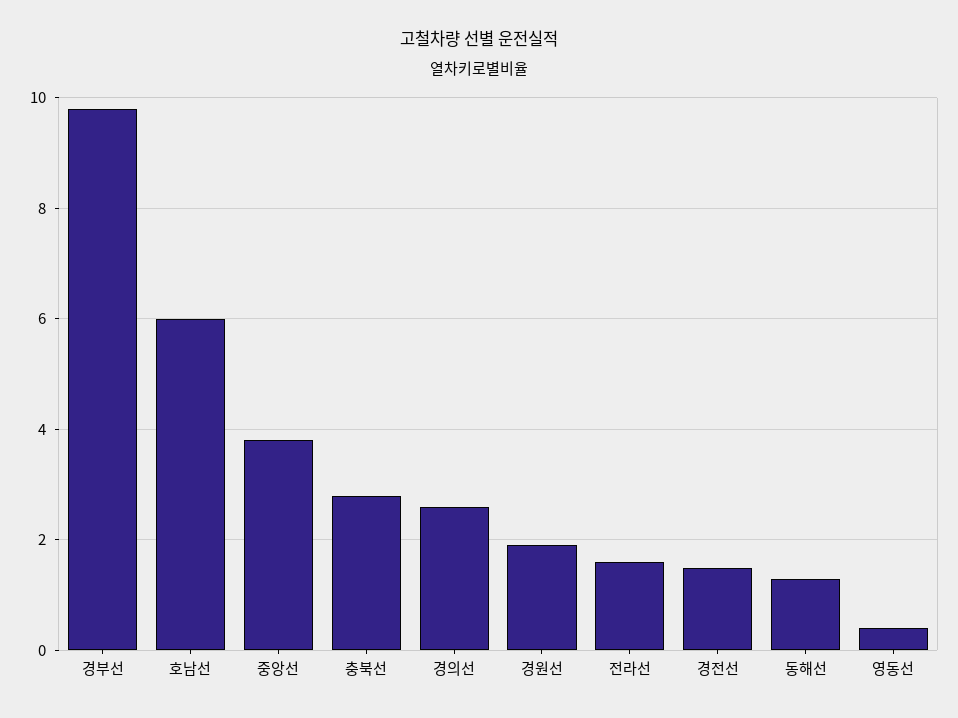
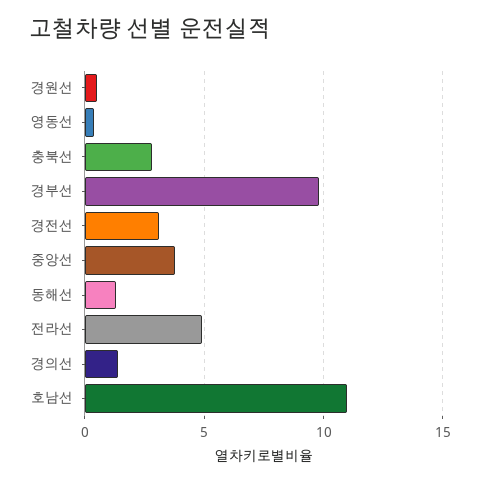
  {
    "경부선": 10,
-   "호남선": 6,
+   "호남선": 11,
    "중앙선": 4,
    "충북선": 3,
-   "경의선": 2.5,
+   "경의선": 1.5,
-   "경원선": 2,
+   "경원선": 0.5,
-   "전라선": 1.5,
+   "전라선": 5,
-   "경전선": 1.5,
+   "경전선": 3,
    "동해선": 1.5,
    "영동선": 0.5
  }

